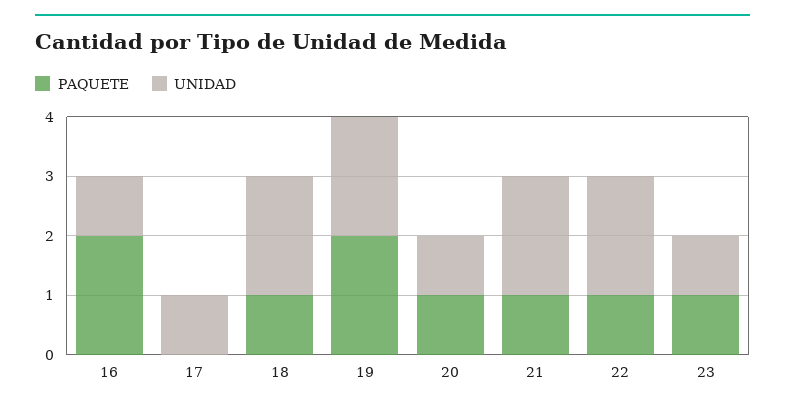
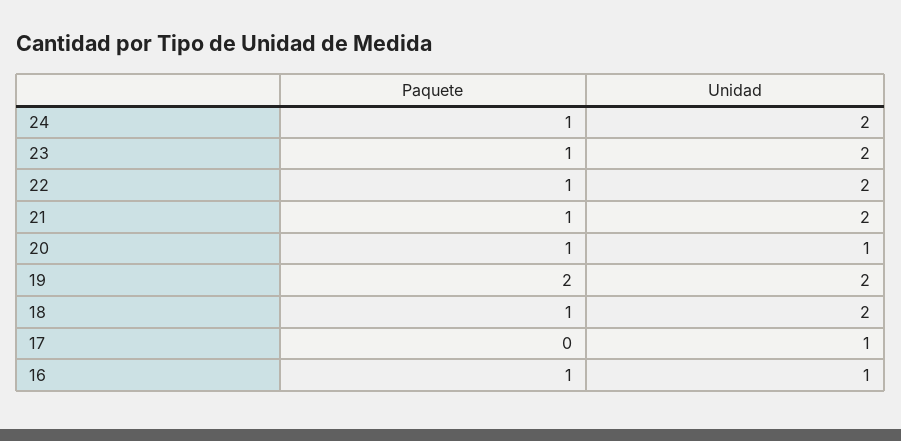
  {
    "PAQUETE": {
-     "16": 2,
+     "16": 1,
      "17": 0,
      "18": 1,
      "19": 2,
      "20": 1,
      "21": 1,
      "22": 1,
-     "23": 1
+     "23": 1,
+     "24": 1
    },
    "UNIDAD": {
      "16": 1,
      "17": 1,
      "18": 2,
      "19": 2,
      "20": 1,
      "21": 2,
      "22": 2,
-     "23": 1
+     "23": 2,
+     "24": 2
    }
  }

